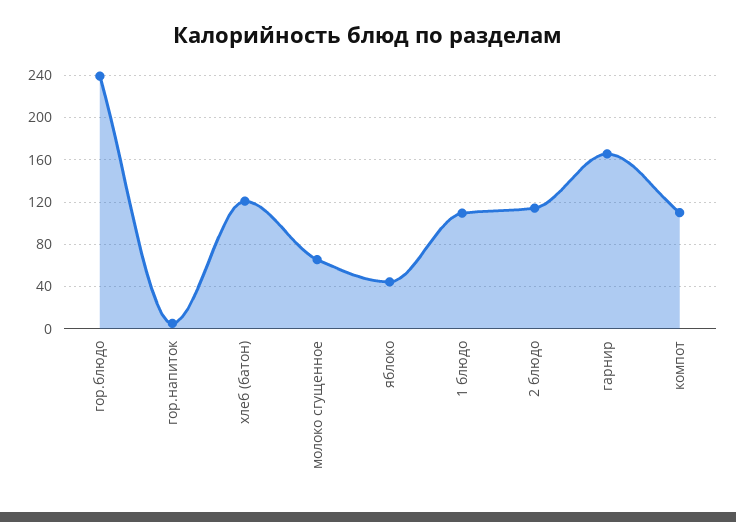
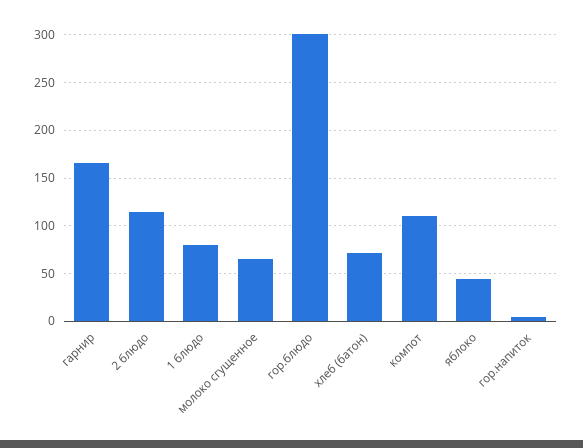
  {
-   "гор.блюдо": 240,
+   "гор.блюдо": 300,
    "гор.напиток": 10,
-   "хлеб (батон)": 120,
+   "хлеб (батон)": 70,
    "молоко сгущенное": 70,
    "яблоко": 40,
-   "1 блюдо": 110,
+   "1 блюдо": 80,
    "2 блюдо": 110,
    "гарнир": 170,
    "компот": 110
  }

